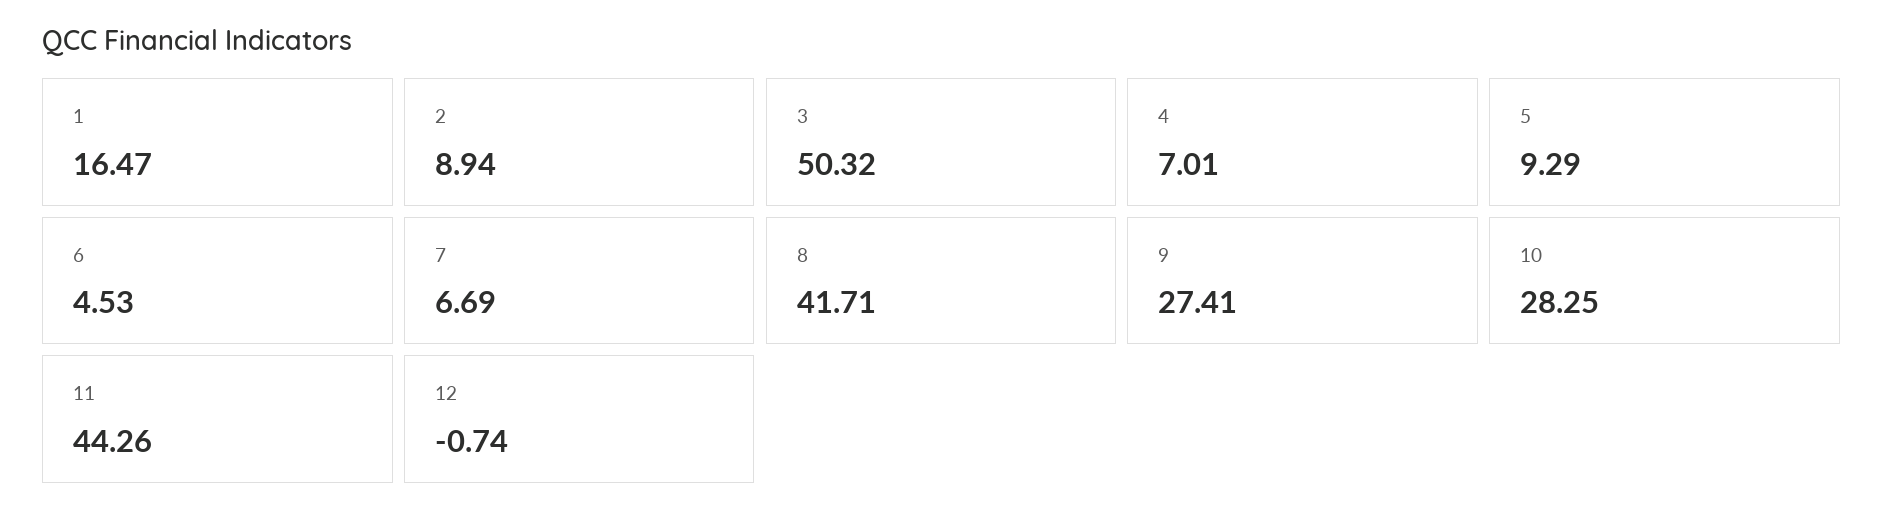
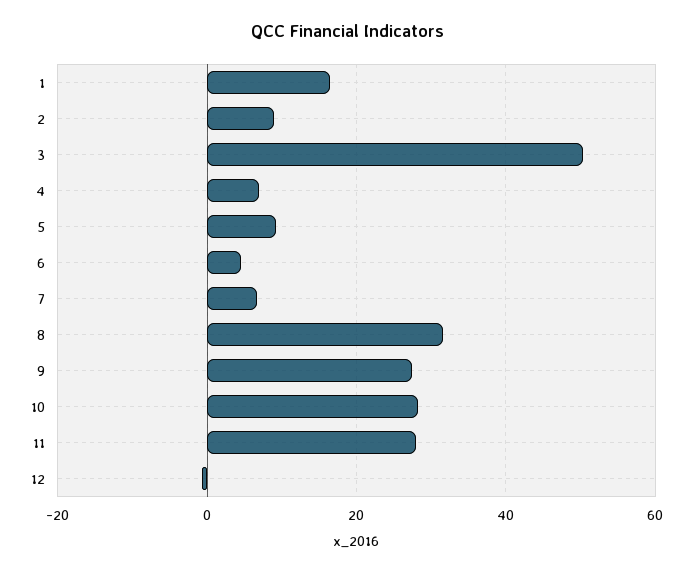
  {
    "1": 16.47,
    "2": 8.94,
    "3": 50.32,
    "4": 7.01,
    "5": 9.29,
    "6": 4.53,
    "7": 6.69,
-   "8": 41.71,
+   "8": 32,
    "9": 27.41,
    "10": 28.25,
-   "11": 44.26,
+   "11": 28,
    "12": -0.74
  }

